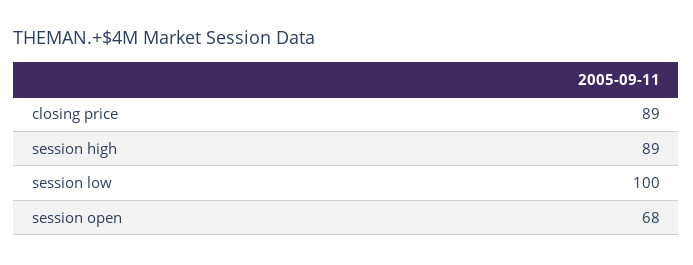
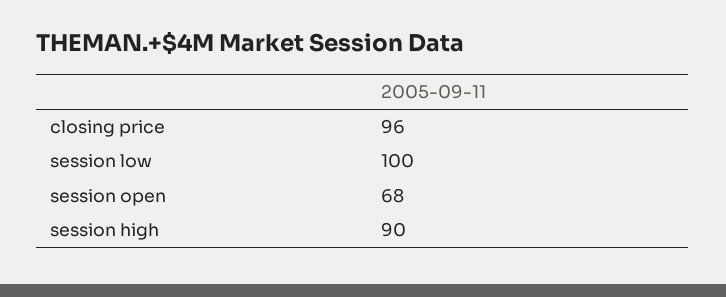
  {
-   "closing price": 89,
+   "closing price": 96,
-   "session high": 89,
+   "session high": 90,
    "session low": 100,
    "session open": 68
  }

